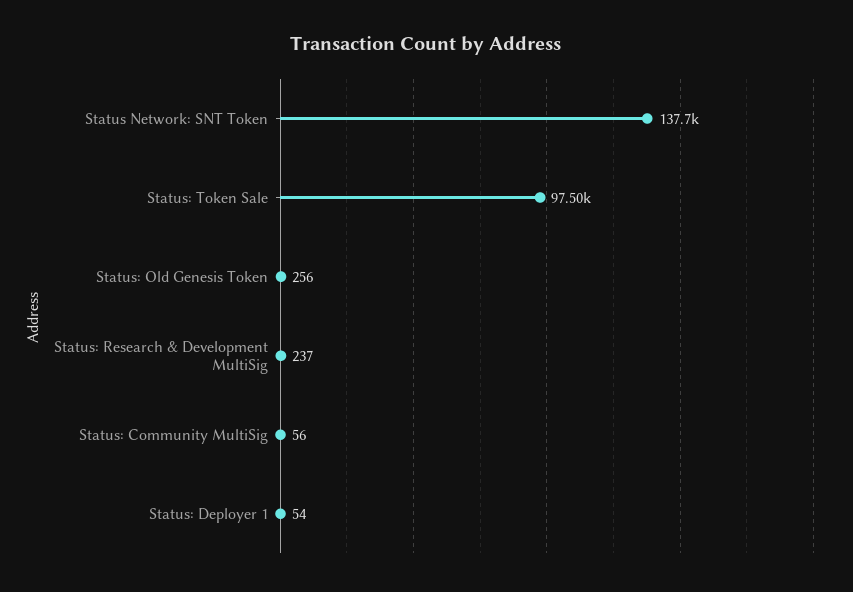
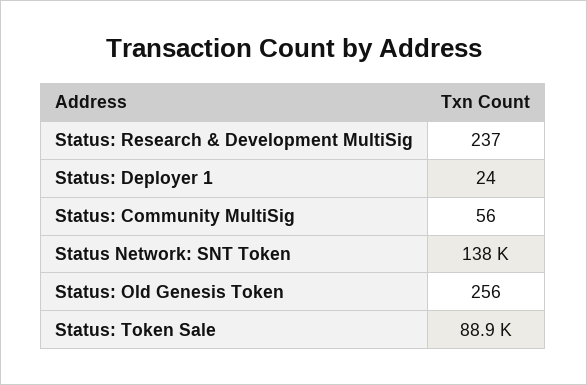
  {
    "Status Network: SNT Token": 137700,
-   "Status: Token Sale": 97500,
+   "Status: Token Sale": 88900,
    "Status: Old Genesis Token": 256,
    "Status: Research & Development MultiSig": 237,
    "Status: Community MultiSig": 56,
-   "Status: Deployer 1": 54
+   "Status: Deployer 1": 24
  }

